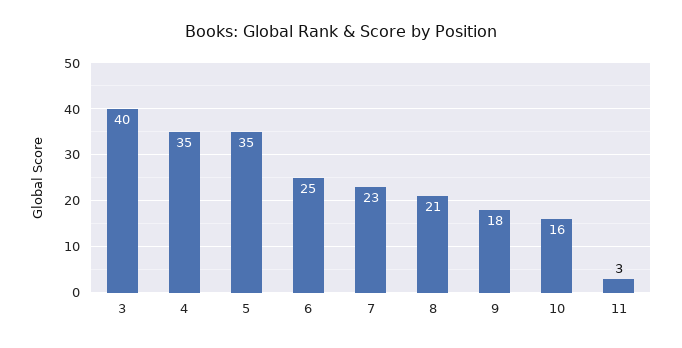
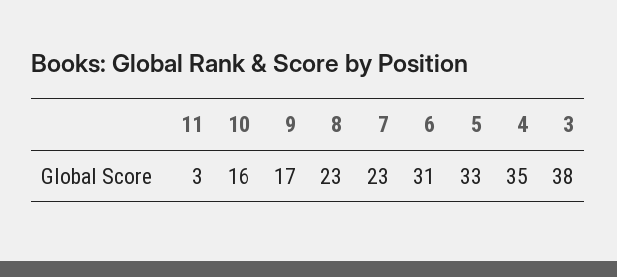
  {
-   "3": 40,
+   "3": 38,
    "4": 35,
-   "5": 35,
+   "5": 33,
-   "6": 25,
+   "6": 31,
    "7": 23,
-   "8": 21,
+   "8": 23,
-   "9": 18,
+   "9": 17,
    "10": 16,
    "11": 3
  }

